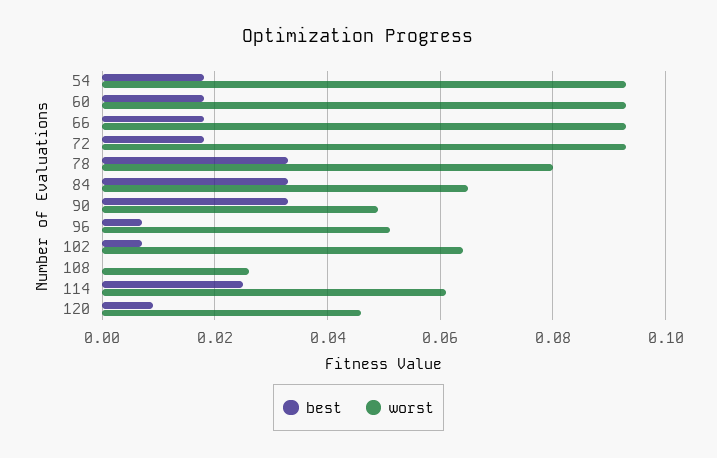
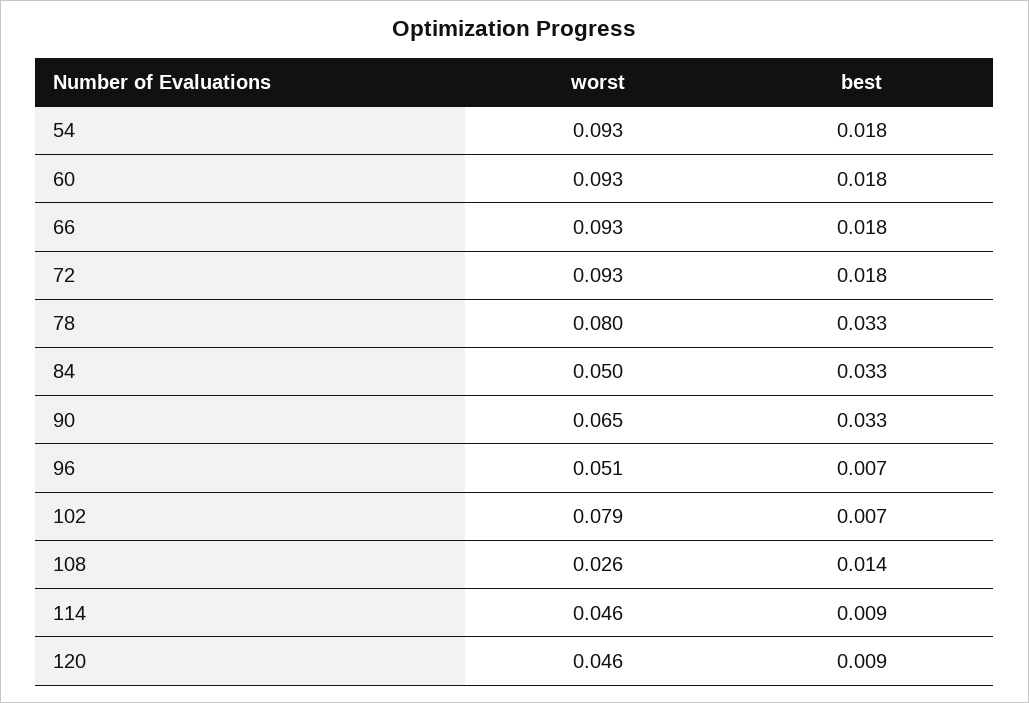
  {
    "best": {
      "54": 0.018,
      "60": 0.018,
      "66": 0.018,
      "72": 0.018,
      "78": 0.033,
      "84": 0.033,
      "90": 0.033,
      "96": 0.007,
      "102": 0.007,
-     "108": 0,
+     "108": 0.014,
-     "114": 0.025,
+     "114": 0.009,
      "120": 0.009
    },
    "worst": {
      "54": 0.093,
      "60": 0.093,
      "66": 0.093,
      "72": 0.093,
      "78": 0.08,
-     "84": 0.065,
+     "84": 0.05,
-     "90": 0.05,
+     "90": 0.065,
      "96": 0.051,
-     "102": 0.065,
+     "102": 0.079,
      "108": 0.026,
-     "114": 0.06,
+     "114": 0.046,
      "120": 0.046
    }
  }

